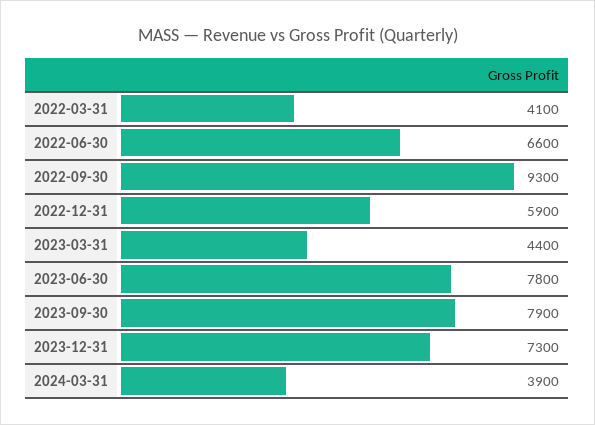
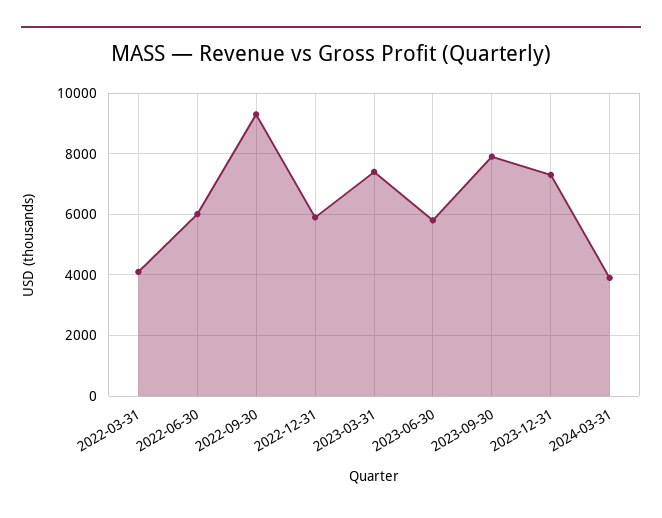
  {
    "2022-03-31": 4100,
-   "2022-06-30": 6600,
+   "2022-06-30": 6000,
    "2022-09-30": 9300,
    "2022-12-31": 5900,
-   "2023-03-31": 4400,
+   "2023-03-31": 7400,
-   "2023-06-30": 7800,
+   "2023-06-30": 5800,
    "2023-09-30": 7900,
    "2023-12-31": 7300,
    "2024-03-31": 3900
  }

